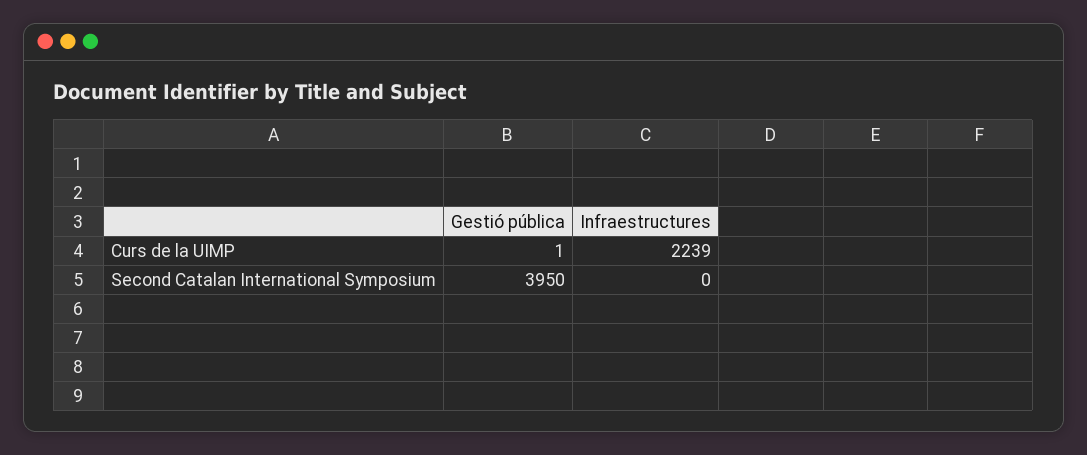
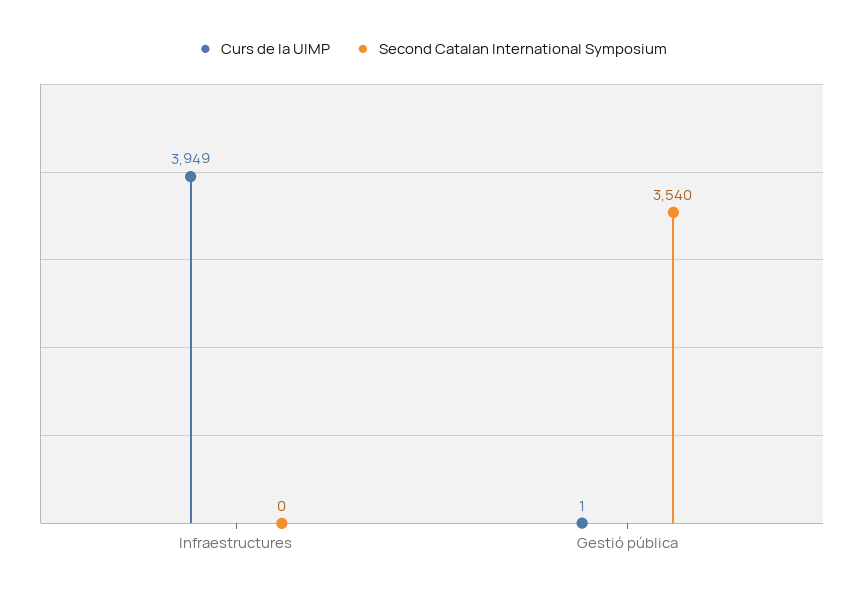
  {
    "Curs de la UIMP": {
      "Gestió pública": 1,
-     "Infraestructures": 2239
+     "Infraestructures": 3949
    },
    "Second Catalan International Symposium": {
-     "Gestió pública": 3950,
+     "Gestió pública": 3540,
      "Infraestructures": 0
    }
  }

